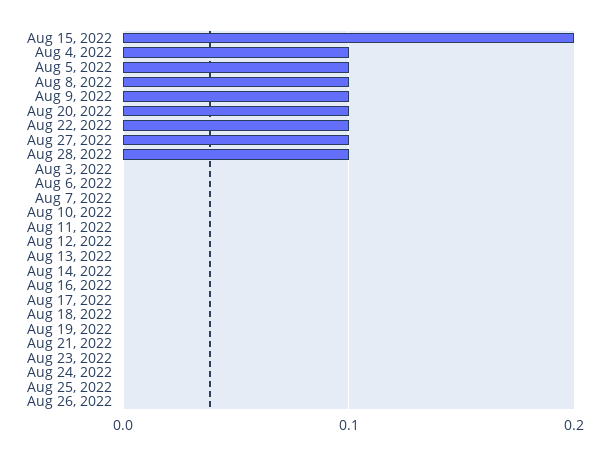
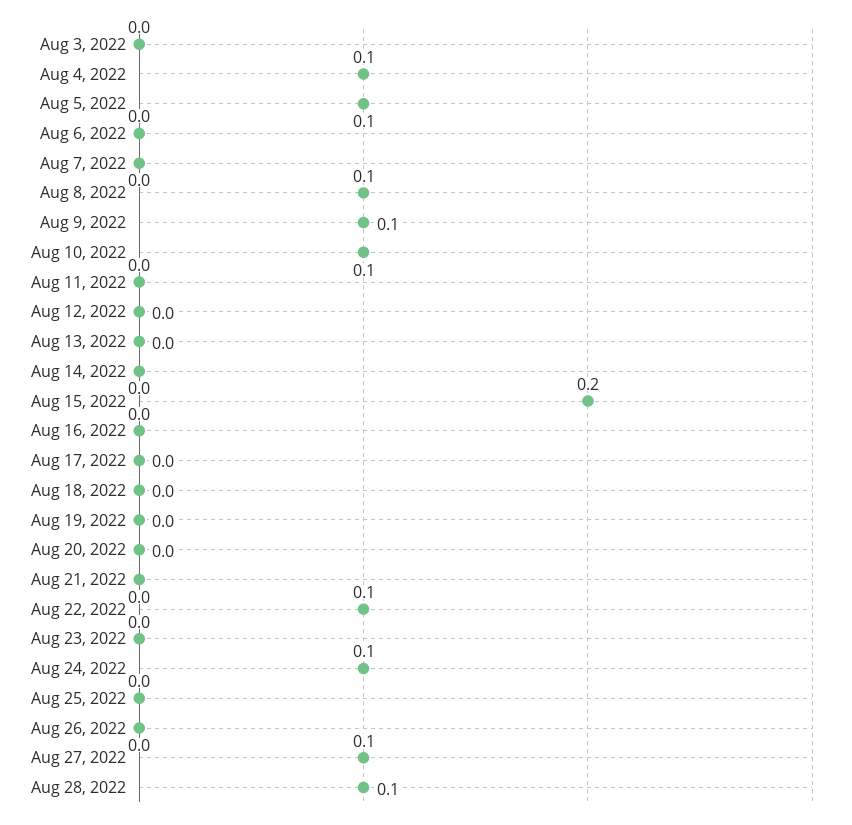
  {
    "Aug 15, 2022": 0.2,
    "Aug 4, 2022": 0.1,
    "Aug 5, 2022": 0.1,
    "Aug 8, 2022": 0.1,
    "Aug 9, 2022": 0.1,
-   "Aug 20, 2022": 0.1,
+   "Aug 20, 2022": 0,
    "Aug 22, 2022": 0.1,
    "Aug 27, 2022": 0.1,
    "Aug 28, 2022": 0.1,
    "Aug 3, 2022": 0,
    "Aug 6, 2022": 0,
    "Aug 7, 2022": 0,
-   "Aug 10, 2022": 0,
+   "Aug 10, 2022": 0.1,
    "Aug 11, 2022": 0,
    "Aug 12, 2022": 0,
    "Aug 13, 2022": 0,
    "Aug 14, 2022": 0,
    "Aug 16, 2022": 0,
    "Aug 17, 2022": 0,
    "Aug 18, 2022": 0,
    "Aug 19, 2022": 0,
    "Aug 21, 2022": 0,
    "Aug 23, 2022": 0,
-   "Aug 24, 2022": 0,
+   "Aug 24, 2022": 0.1,
    "Aug 25, 2022": 0,
    "Aug 26, 2022": 0
  }

